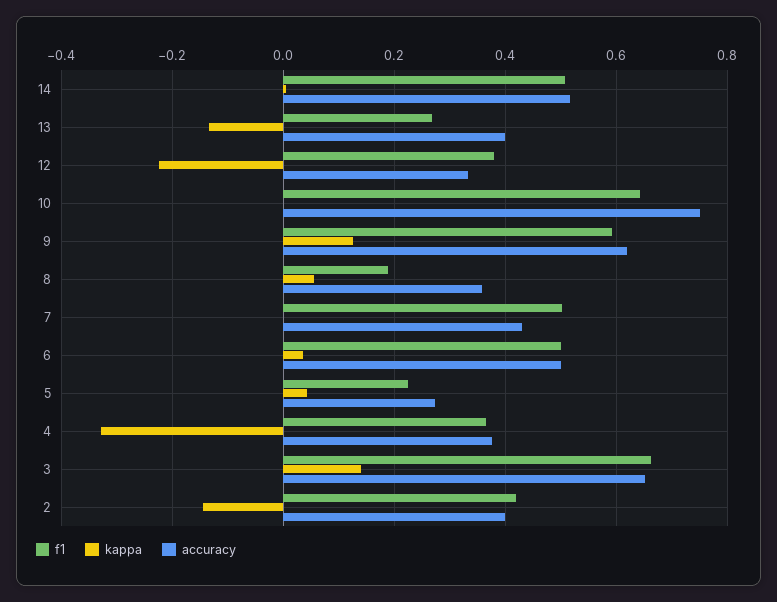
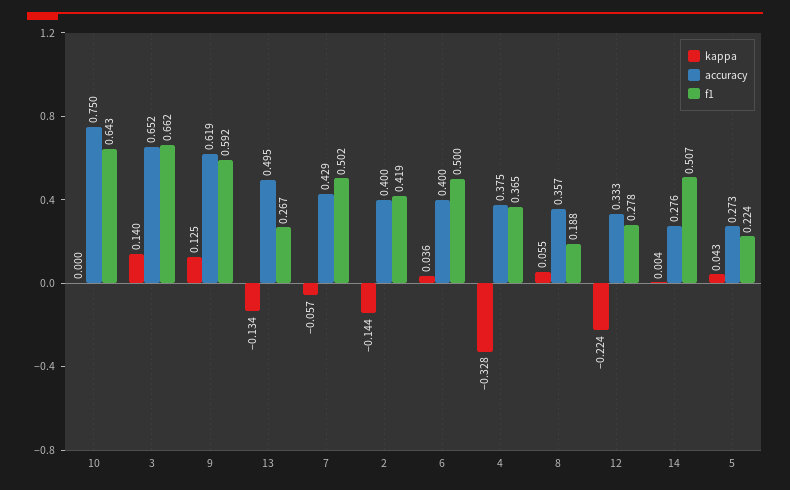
  {
    "f1": {
      "14": 0.507,
      "13": 0.267,
-     "12": 0.38,
+     "12": 0.278,
      "10": 0.643,
      "9": 0.592,
      "8": 0.188,
      "7": 0.502,
      "6": 0.5,
      "5": 0.224,
      "4": 0.365,
      "3": 0.662,
      "2": 0.419
    },
    "kappa": {
      "14": 0.004,
      "13": -0.134,
      "12": -0.224,
      "10": 0,
      "9": 0.125,
      "8": 0.055,
-     "7": 0,
+     "7": -0.057,
      "6": 0.036,
      "5": 0.043,
      "4": -0.328,
      "3": 0.14,
      "2": -0.144
    },
    "accuracy": {
-     "14": 0.52,
+     "14": 0.276,
-     "13": 0.4,
+     "13": 0.495,
      "12": 0.333,
      "10": 0.75,
      "9": 0.619,
      "8": 0.357,
      "7": 0.429,
-     "6": 0.5,
+     "6": 0.4,
      "5": 0.273,
      "4": 0.375,
      "3": 0.652,
      "2": 0.4
    }
  }

